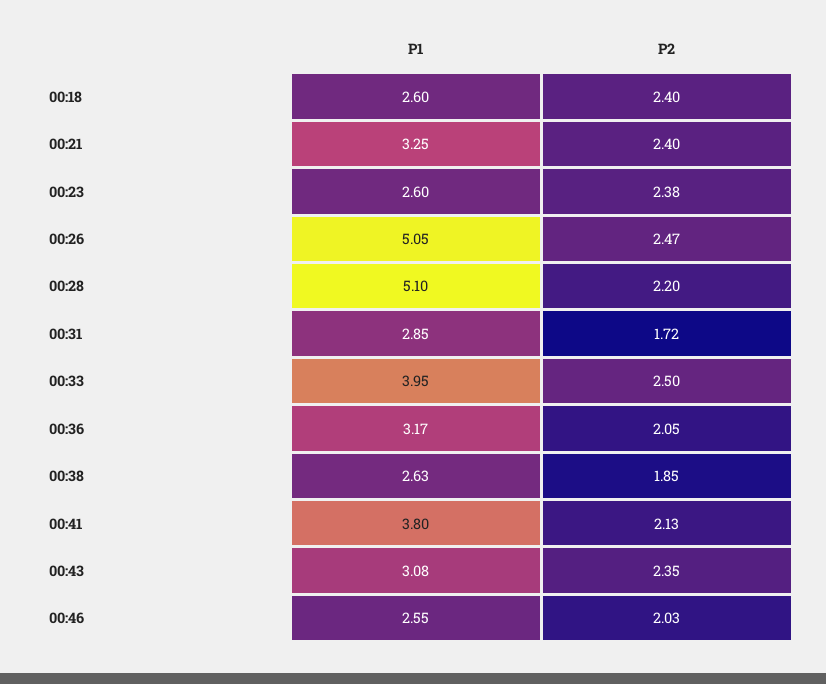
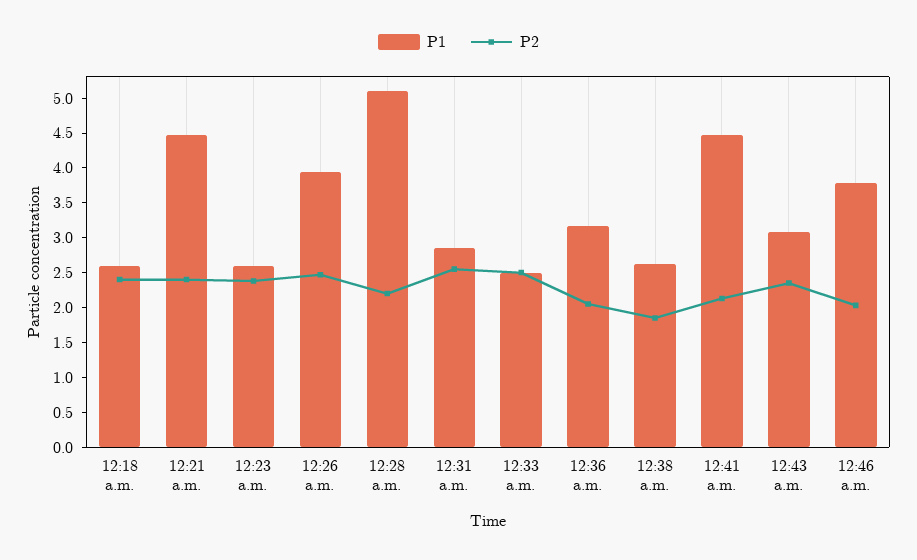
  {
    "P1": {
      "00:18": 2.6,
-     "00:21": 3.25,
+     "00:21": 4.5,
      "00:23": 2.6,
-     "00:26": 5.05,
+     "00:26": 4,
      "00:28": 5.1,
      "00:31": 2.85,
-     "00:33": 3.95,
+     "00:33": 2.5,
      "00:36": 3.17,
      "00:38": 2.63,
-     "00:41": 3.8,
+     "00:41": 4.5,
      "00:43": 3.08,
-     "00:46": 2.55
+     "00:46": 3.75
    },
    "P2": {
      "00:18": 2.4,
      "00:21": 2.4,
      "00:23": 2.38,
      "00:26": 2.47,
      "00:28": 2.2,
-     "00:31": 1.72,
+     "00:31": 2.5,
      "00:33": 2.5,
      "00:36": 2.05,
      "00:38": 1.85,
      "00:41": 2.13,
      "00:43": 2.35,
      "00:46": 2.03
    }
  }

